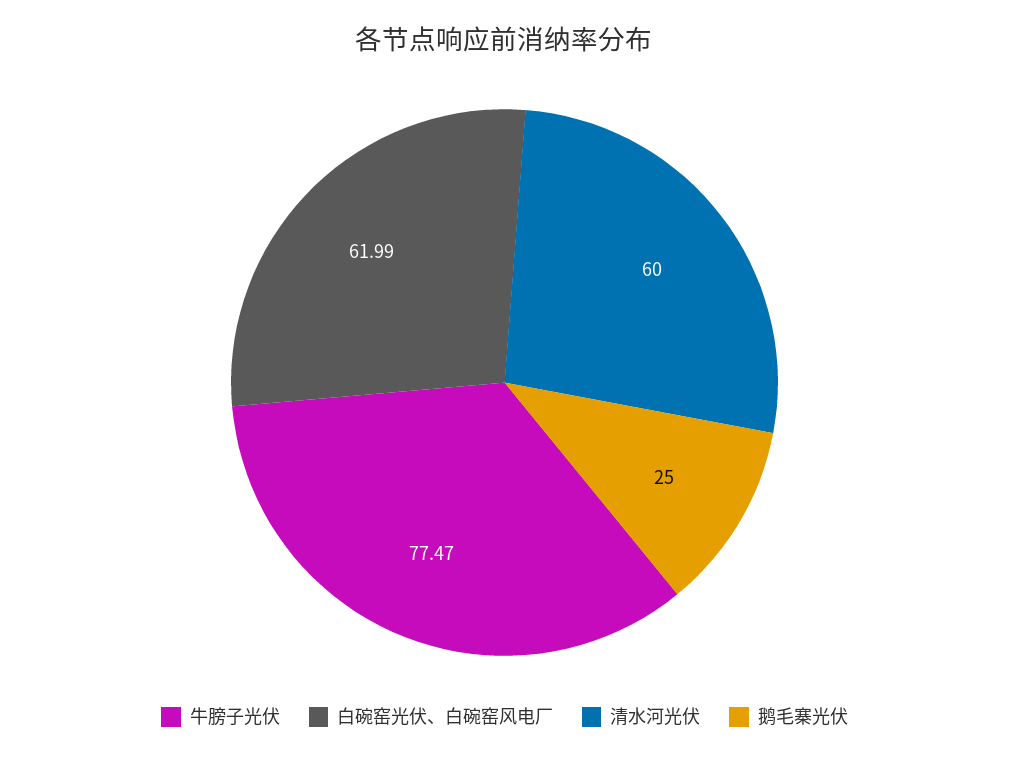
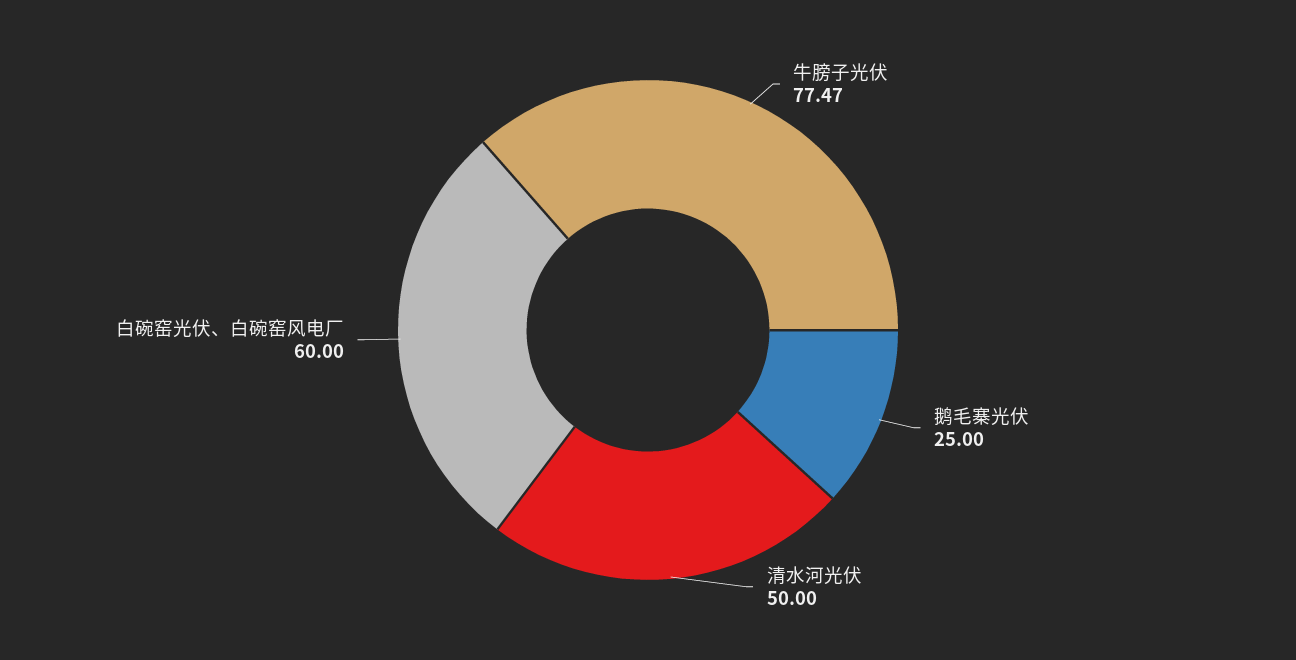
  {
    "牛膀子光伏": 77.47,
-   "白碗窑光伏、白碗窑风电厂": 61.99,
+   "白碗窑光伏、白碗窑风电厂": 60,
-   "清水河光伏": 60,
+   "清水河光伏": 50,
    "鹅毛寨光伏": 25
  }

